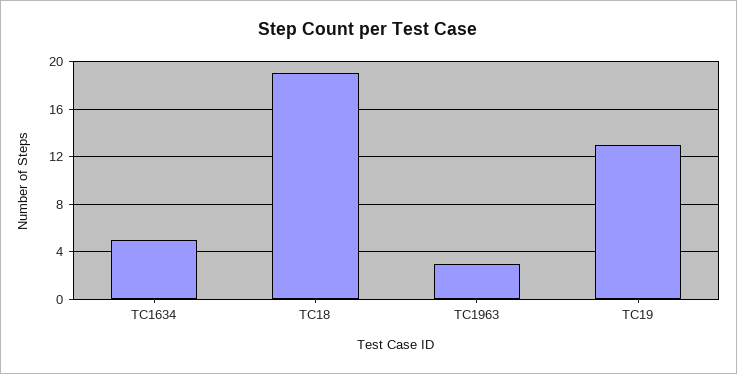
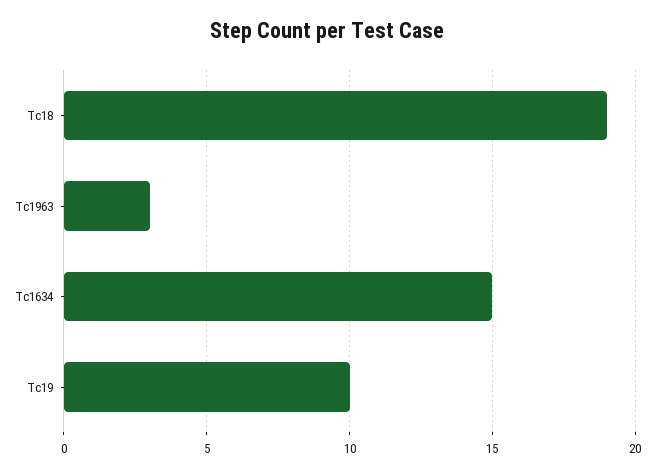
  {
-   "TC1634": 5,
+   "TC1634": 15,
    "TC18": 19,
    "TC1963": 3,
-   "TC19": 13
+   "TC19": 10
  }

